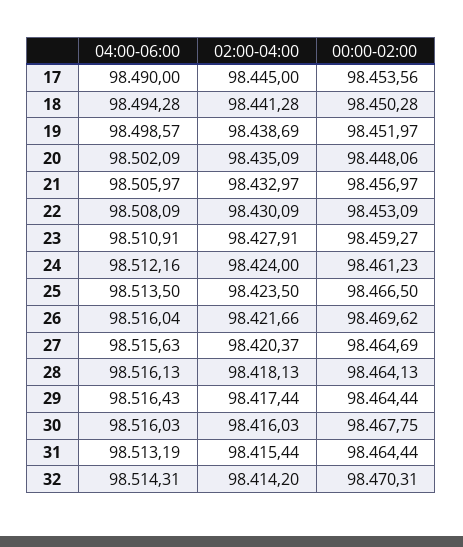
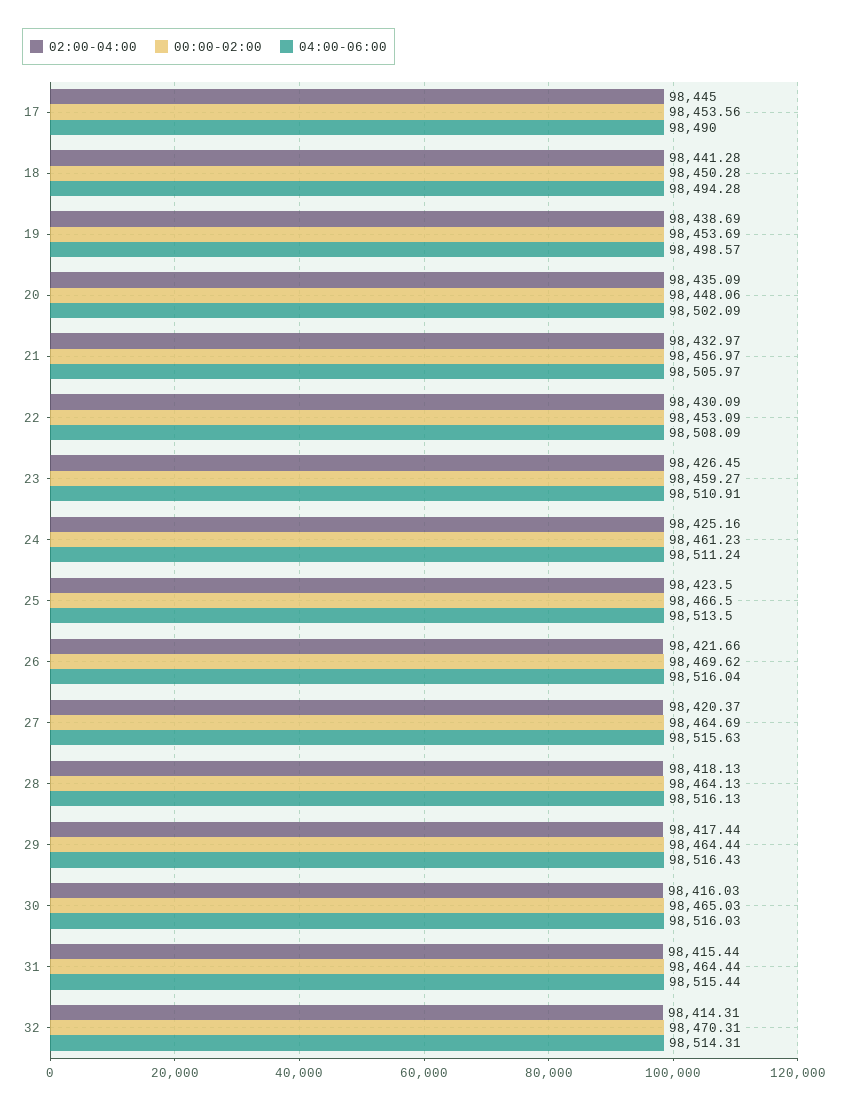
  {
    "04:00-06:00": {
      "17": 98490,
      "18": 98494.28,
      "19": 98498.57,
      "20": 98502.09,
      "21": 98505.97,
      "22": 98508.09,
      "23": 98510.91,
-     "24": 98512.16,
+     "24": 98511.24,
      "25": 98513.5,
      "26": 98516.04,
      "27": 98515.63,
      "28": 98516.13,
      "29": 98516.43,
      "30": 98516.03,
-     "31": 98513.19,
+     "31": 98515.44,
      "32": 98514.31
    },
    "02:00-04:00": {
      "17": 98445,
      "18": 98441.28,
      "19": 98438.69,
      "20": 98435.09,
      "21": 98432.97,
      "22": 98430.09,
-     "23": 98427.91,
+     "23": 98426.45,
-     "24": 98424,
+     "24": 98425.16,
      "25": 98423.5,
      "26": 98421.66,
      "27": 98420.37,
      "28": 98418.13,
      "29": 98417.44,
      "30": 98416.03,
      "31": 98415.44,
-     "32": 98414.2
+     "32": 98414.31
    },
    "00:00-02:00": {
      "17": 98453.56,
      "18": 98450.28,
-     "19": 98451.97,
+     "19": 98453.69,
      "20": 98448.06,
      "21": 98456.97,
      "22": 98453.09,
      "23": 98459.27,
      "24": 98461.23,
      "25": 98466.5,
      "26": 98469.62,
      "27": 98464.69,
      "28": 98464.13,
      "29": 98464.44,
-     "30": 98467.75,
+     "30": 98465.03,
      "31": 98464.44,
      "32": 98470.31
    }
  }

